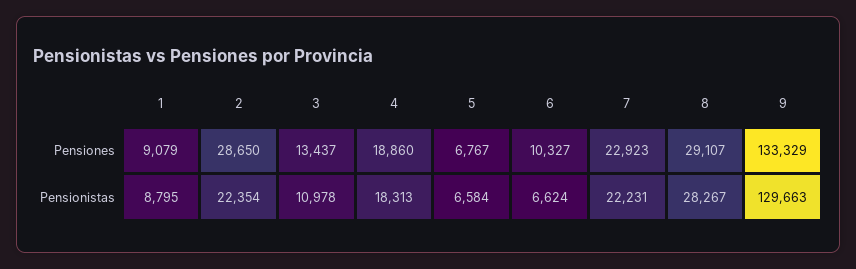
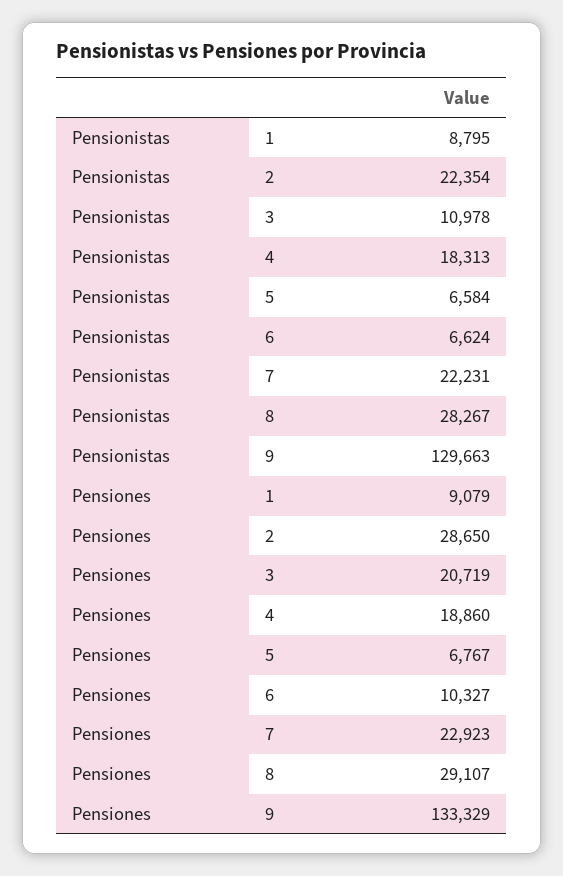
  {
    "1": {
      "Pensiones": 9079,
      "Pensionistas": 8795
    },
    "2": {
      "Pensiones": 28650,
      "Pensionistas": 22354
    },
    "3": {
-     "Pensiones": 13437,
+     "Pensiones": 20719,
      "Pensionistas": 10978
    },
    "4": {
      "Pensiones": 18860,
      "Pensionistas": 18313
    },
    "5": {
      "Pensiones": 6767,
      "Pensionistas": 6584
    },
    "6": {
      "Pensiones": 10327,
      "Pensionistas": 6624
    },
    "7": {
      "Pensiones": 22923,
      "Pensionistas": 22231
    },
    "8": {
      "Pensiones": 29107,
      "Pensionistas": 28267
    },
    "9": {
      "Pensiones": 133329,
      "Pensionistas": 129663
    }
  }

